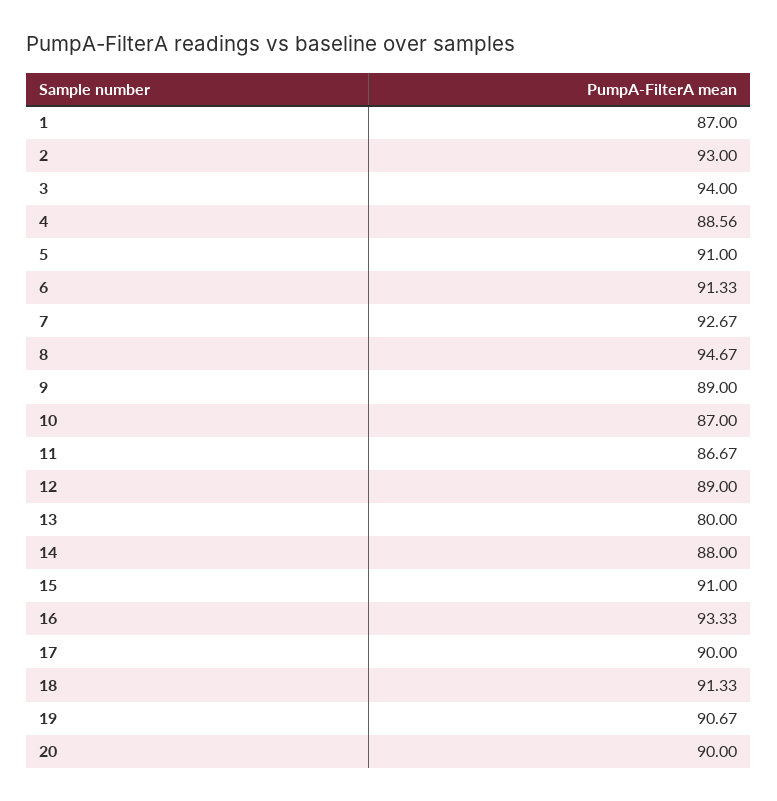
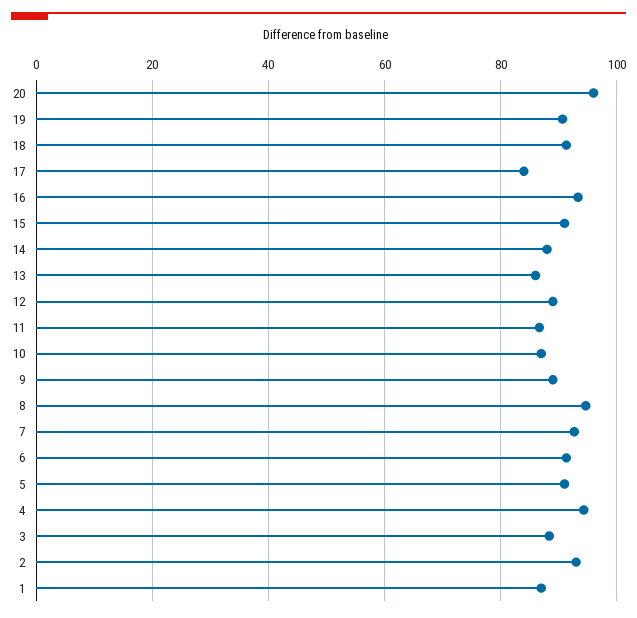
  {
    "1": 87,
    "2": 93,
-   "3": 94,
+   "3": 88,
-   "4": 88.56,
+   "4": 94,
    "5": 91,
    "6": 91.33,
    "7": 92.67,
    "8": 94.67,
    "9": 89,
    "10": 87,
    "11": 86.67,
    "12": 89,
-   "13": 80,
+   "13": 86,
    "14": 88,
    "15": 91,
    "16": 93.33,
-   "17": 90,
+   "17": 84,
    "18": 91.33,
    "19": 90.67,
-   "20": 90
+   "20": 96
  }

